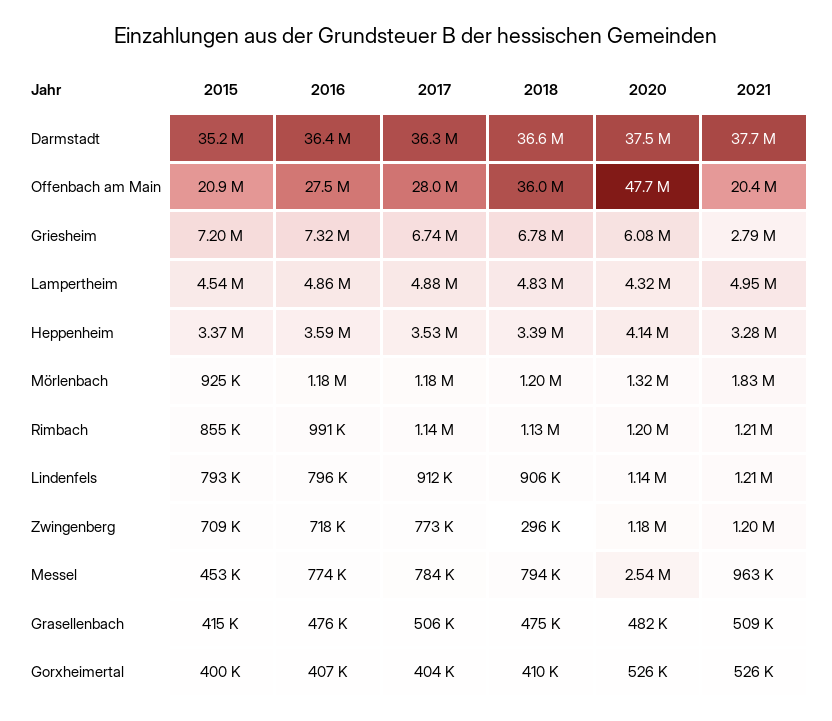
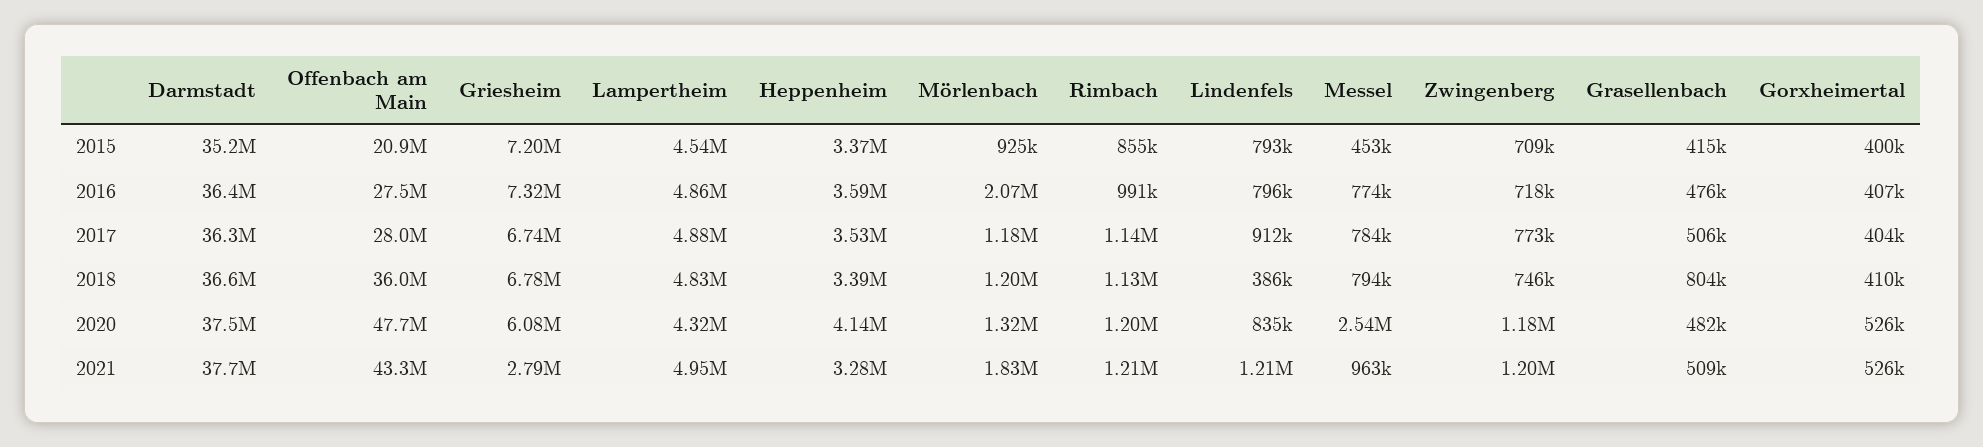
  {
    "2015": {
      "Darmstadt": 35200000,
      "Offenbach am Main": 20900000,
      "Griesheim": 7200000,
      "Lampertheim": 4540000,
      "Heppenheim": 3370000,
      "Mörlenbach": 925000,
      "Rimbach": 855000,
      "Lindenfels": 793000,
      "Zwingenberg": 709000,
      "Messel": 453000,
      "Grasellenbach": 415000,
      "Gorxheimertal": 400000
    },
    "2016": {
      "Darmstadt": 36400000,
      "Offenbach am Main": 27500000,
      "Griesheim": 7320000,
      "Lampertheim": 4860000,
      "Heppenheim": 3590000,
-     "Mörlenbach": 1180000,
+     "Mörlenbach": 2070000,
      "Rimbach": 991000,
      "Lindenfels": 796000,
      "Zwingenberg": 718000,
      "Messel": 774000,
      "Grasellenbach": 476000,
      "Gorxheimertal": 407000
    },
    "2017": {
      "Darmstadt": 36300000,
      "Offenbach am Main": 28000000,
      "Griesheim": 6740000,
      "Lampertheim": 4880000,
      "Heppenheim": 3530000,
      "Mörlenbach": 1180000,
      "Rimbach": 1140000,
      "Lindenfels": 912000,
      "Zwingenberg": 773000,
      "Messel": 784000,
      "Grasellenbach": 506000,
      "Gorxheimertal": 404000
    },
    "2018": {
      "Darmstadt": 36600000,
      "Offenbach am Main": 36000000,
      "Griesheim": 6780000,
      "Lampertheim": 4830000,
      "Heppenheim": 3390000,
      "Mörlenbach": 1200000,
      "Rimbach": 1130000,
-     "Lindenfels": 906000,
+     "Lindenfels": 386000,
-     "Zwingenberg": 296000,
+     "Zwingenberg": 746000,
      "Messel": 794000,
-     "Grasellenbach": 475000,
+     "Grasellenbach": 804000,
      "Gorxheimertal": 410000
    },
    "2020": {
      "Darmstadt": 37500000,
      "Offenbach am Main": 47700000,
      "Griesheim": 6080000,
      "Lampertheim": 4320000,
      "Heppenheim": 4140000,
      "Mörlenbach": 1320000,
      "Rimbach": 1200000,
-     "Lindenfels": 1140000,
+     "Lindenfels": 835000,
      "Zwingenberg": 1180000,
      "Messel": 2540000,
      "Grasellenbach": 482000,
      "Gorxheimertal": 526000
    },
    "2021": {
      "Darmstadt": 37700000,
-     "Offenbach am Main": 20400000,
+     "Offenbach am Main": 43300000,
      "Griesheim": 2790000,
      "Lampertheim": 4950000,
      "Heppenheim": 3280000,
      "Mörlenbach": 1830000,
      "Rimbach": 1210000,
      "Lindenfels": 1210000,
      "Zwingenberg": 1200000,
      "Messel": 963000,
      "Grasellenbach": 509000,
      "Gorxheimertal": 526000
    }
  }

